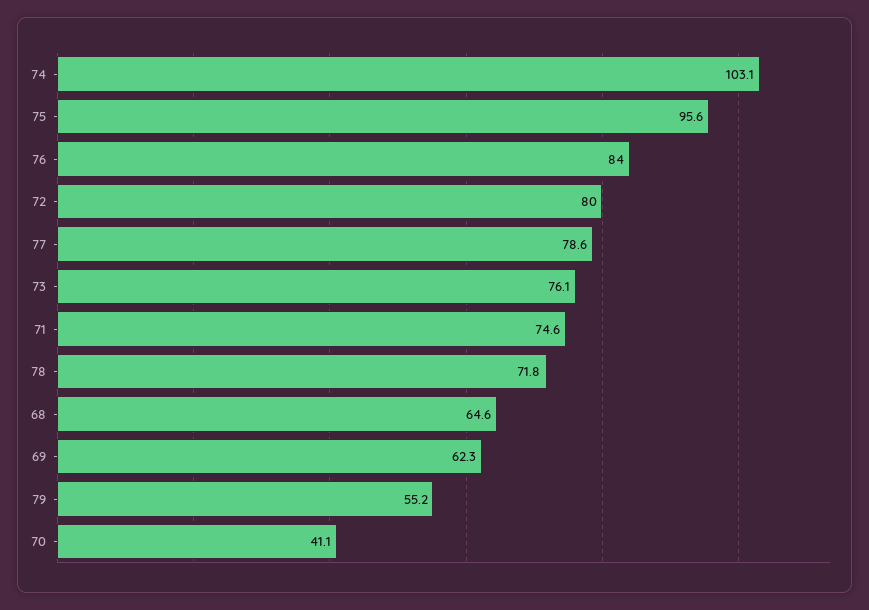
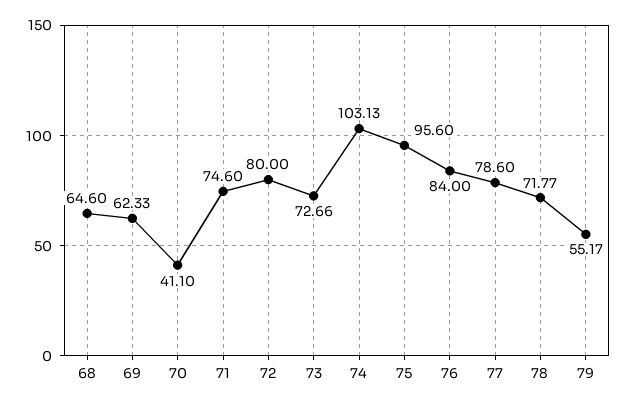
  {
    "74": 103.13,
    "75": 95.6,
    "76": 84,
    "72": 80,
    "77": 78.6,
-   "73": 76.1,
+   "73": 72.66,
    "71": 74.6,
    "78": 71.77,
    "68": 64.6,
    "69": 62.33,
    "79": 55.17,
    "70": 41.1
  }

